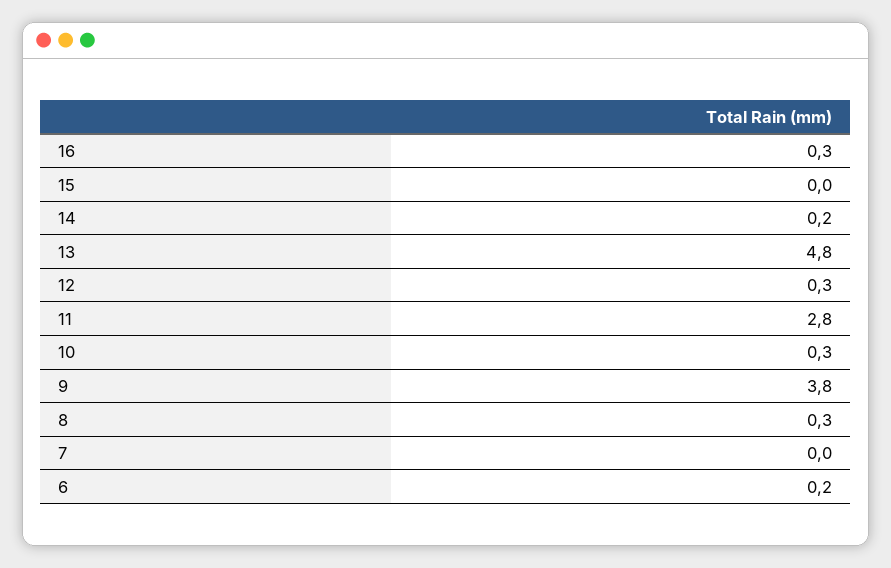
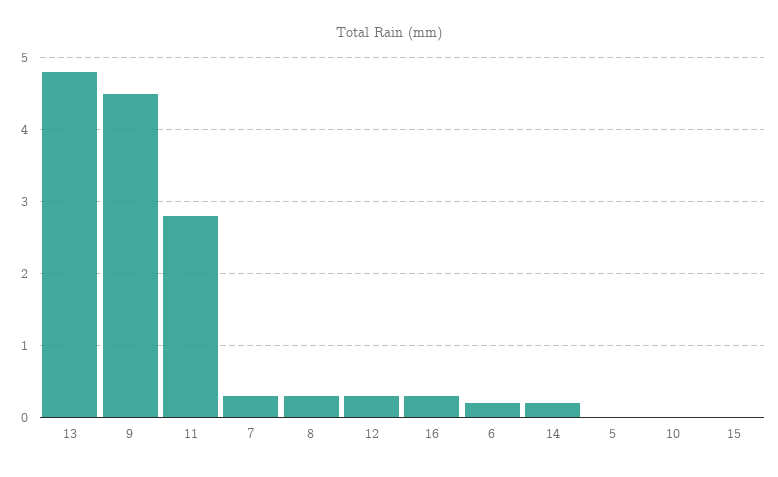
  {
    "16": 0.3,
    "15": 0,
    "14": 0.2,
    "13": 4.8,
    "12": 0.3,
    "11": 2.8,
-   "10": 0.3,
+   "10": 0,
-   "9": 3.8,
+   "9": 4.5,
    "8": 0.3,
-   "7": 0,
+   "7": 0.3,
-   "6": 0.2
+   "6": 0.2,
+   "5": 0
  }

